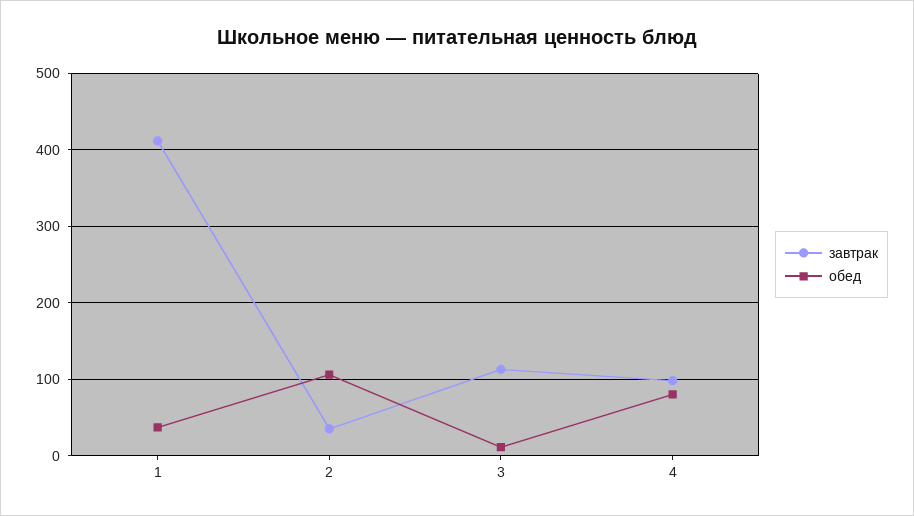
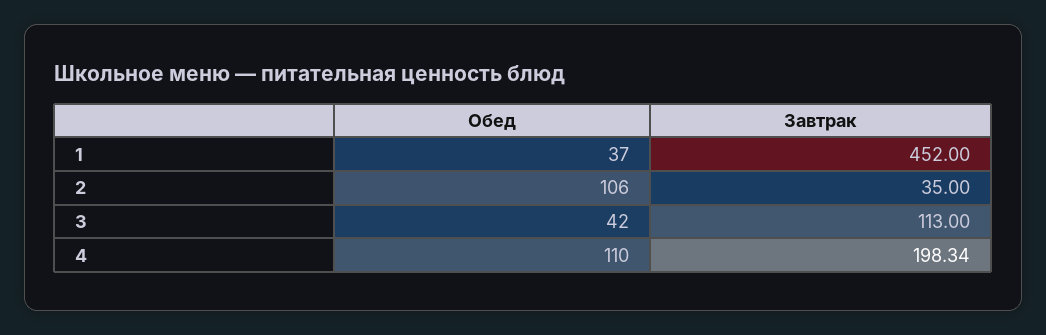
  {
    "завтрак": {
-     "1": 410,
+     "1": 452,
      "2": 35,
      "3": 113,
-     "4": 100
+     "4": 198.34
    },
    "обед": {
      "1": 37,
      "2": 106,
-     "3": 10,
+     "3": 42,
-     "4": 80
+     "4": 110
    }
  }

